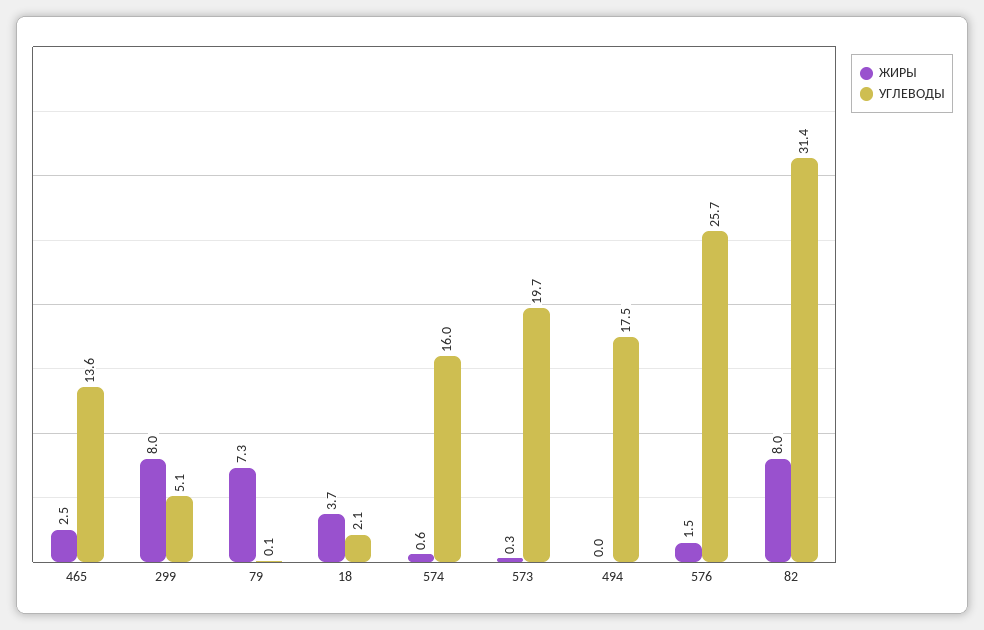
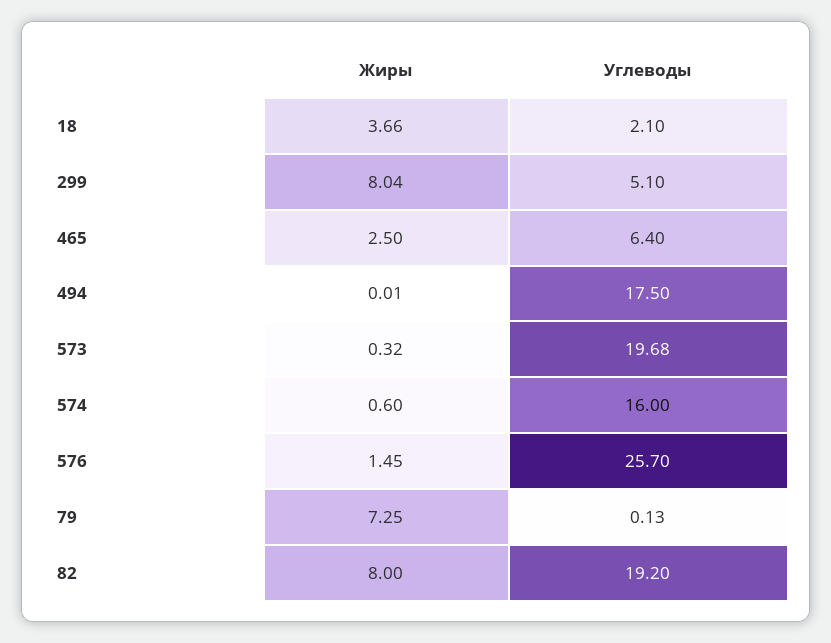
  {
    "ЖИРЫ": {
      "465": 2.5,
      "299": 8.04,
      "79": 7.25,
      "18": 3.66,
      "574": 0.6,
      "573": 0.32,
      "494": 0.01,
      "576": 1.45,
      "82": 8
    },
    "УГЛЕВОДЫ": {
-     "465": 13.6,
+     "465": 6.4,
      "299": 5.1,
      "79": 0.13,
      "18": 2.1,
      "574": 16,
      "573": 19.68,
      "494": 17.5,
      "576": 25.7,
-     "82": 31.4
+     "82": 19.2
    }
  }

